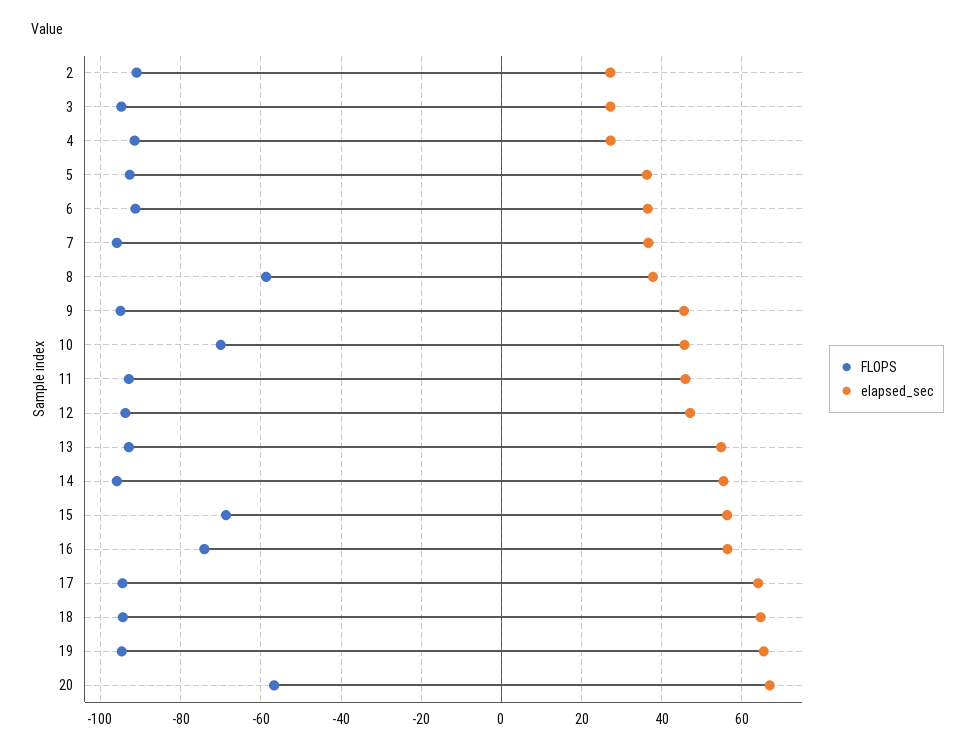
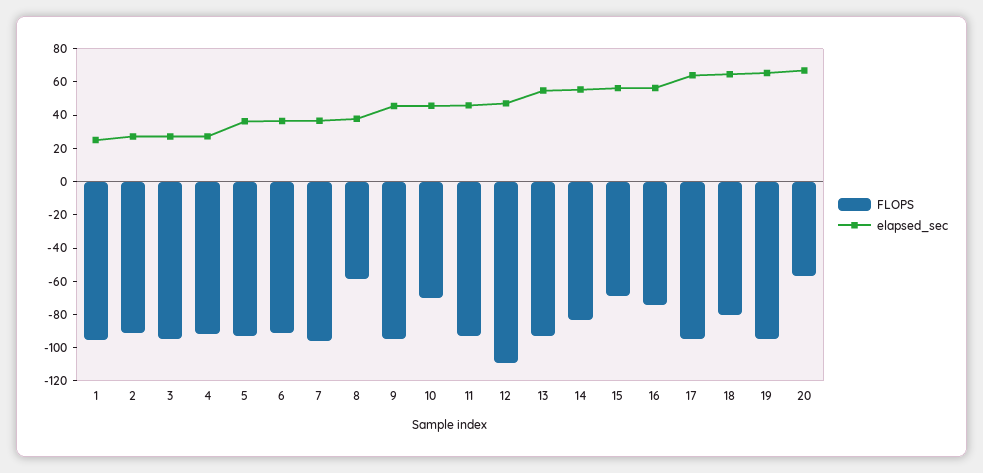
  {
    "FLOPS": {
      "2": -92,
      "3": -94,
      "4": -92,
      "5": -92,
      "6": -92,
      "7": -96,
      "8": -58,
      "9": -96,
      "10": -70,
      "11": -92,
-     "12": -94,
+     "12": -110,
      "13": -92,
-     "14": -96,
+     "14": -85,
      "15": -68,
      "16": -74,
      "17": -94,
-     "18": -94,
+     "18": -80,
      "19": -94,
-     "20": -56
+     "20": -56,
+     "1": -95
    },
    "elapsed_sec": {
      "2": 28,
      "3": 28,
      "4": 28,
      "5": 36,
      "6": 36,
      "7": 36,
      "8": 38,
      "9": 46,
      "10": 46,
      "11": 46,
      "12": 48,
      "13": 54,
      "14": 56,
      "15": 56,
      "16": 56,
      "17": 64,
      "18": 64,
      "19": 66,
-     "20": 66
+     "20": 66,
+     "1": 25
    }
  }

